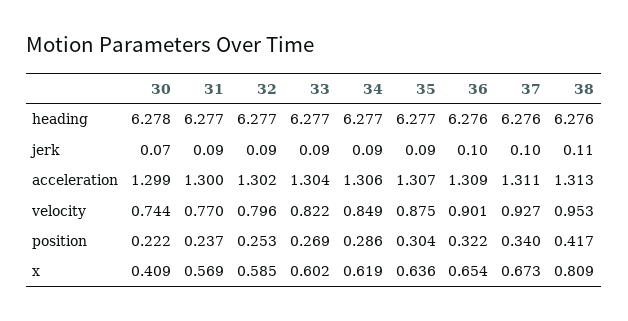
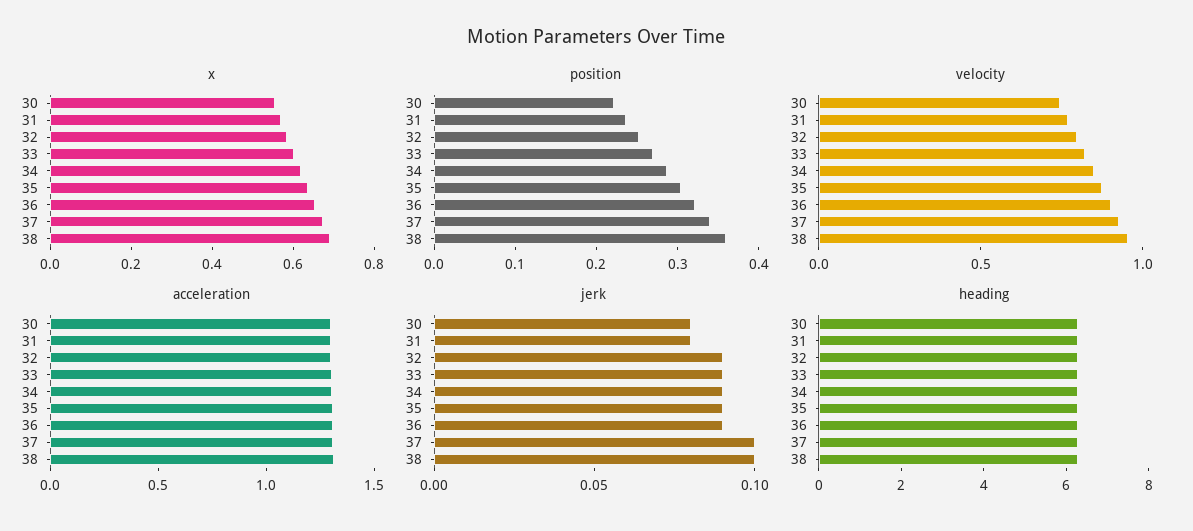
  {
    "heading": {
      "30": 6.278,
      "31": 6.277,
      "32": 6.277,
      "33": 6.277,
      "34": 6.277,
      "35": 6.277,
      "36": 6.276,
      "37": 6.276,
      "38": 6.276
    },
    "jerk": {
-     "30": 0.07,
+     "30": 0.08,
-     "31": 0.09,
+     "31": 0.08,
      "32": 0.09,
      "33": 0.09,
      "34": 0.09,
      "35": 0.09,
-     "36": 0.1,
+     "36": 0.09,
      "37": 0.1,
-     "38": 0.11
+     "38": 0.1
    },
    "acceleration": {
      "30": 1.299,
      "31": 1.3,
      "32": 1.302,
      "33": 1.304,
      "34": 1.306,
      "35": 1.307,
      "36": 1.309,
      "37": 1.311,
      "38": 1.313
    },
    "velocity": {
      "30": 0.744,
      "31": 0.77,
      "32": 0.796,
      "33": 0.822,
      "34": 0.849,
      "35": 0.875,
      "36": 0.901,
      "37": 0.927,
      "38": 0.953
    },
    "position": {
      "30": 0.222,
      "31": 0.237,
      "32": 0.253,
      "33": 0.269,
      "34": 0.286,
      "35": 0.304,
      "36": 0.322,
      "37": 0.34,
-     "38": 0.417
+     "38": 0.36
    },
    "x": {
-     "30": 0.409,
+     "30": 0.55,
      "31": 0.569,
      "32": 0.585,
      "33": 0.602,
      "34": 0.619,
      "35": 0.636,
      "36": 0.654,
      "37": 0.673,
-     "38": 0.809
+     "38": 0.7
    }
  }

